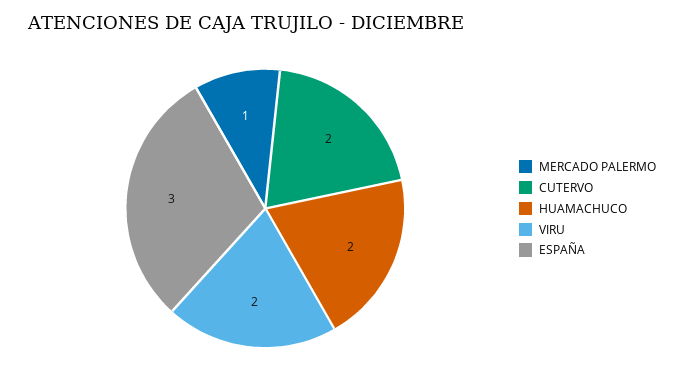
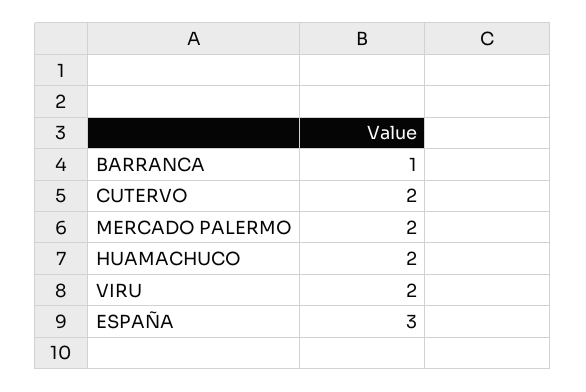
  {
-   "MERCADO PALERMO": 1,
+   "MERCADO PALERMO": 2,
    "CUTERVO": 2,
    "HUAMACHUCO": 2,
    "VIRU": 2,
-   "ESPAÑA": 3
+   "ESPAÑA": 3,
+   "BARRANCA": 1
  }

